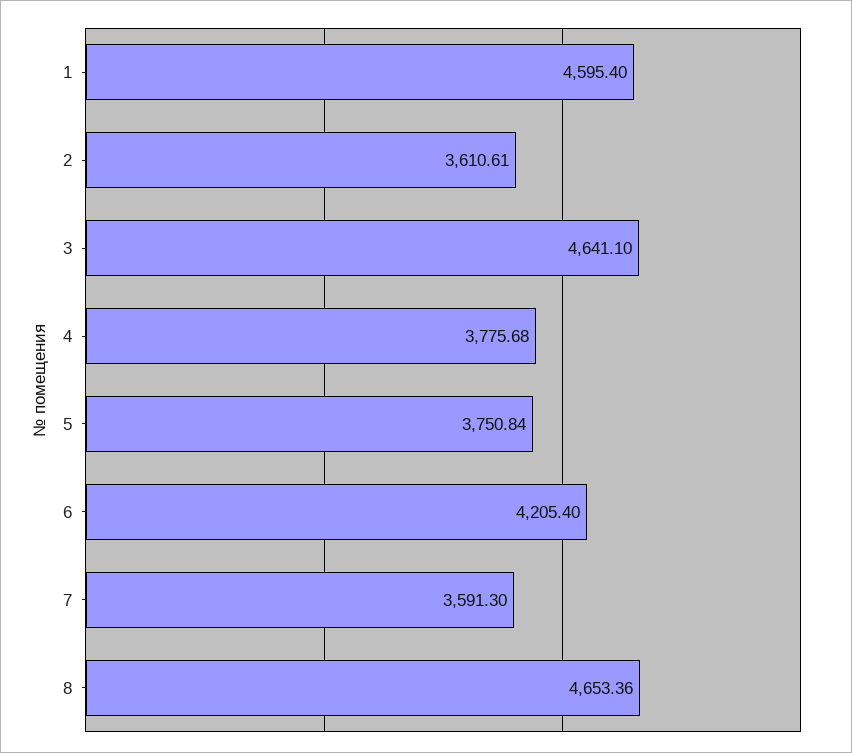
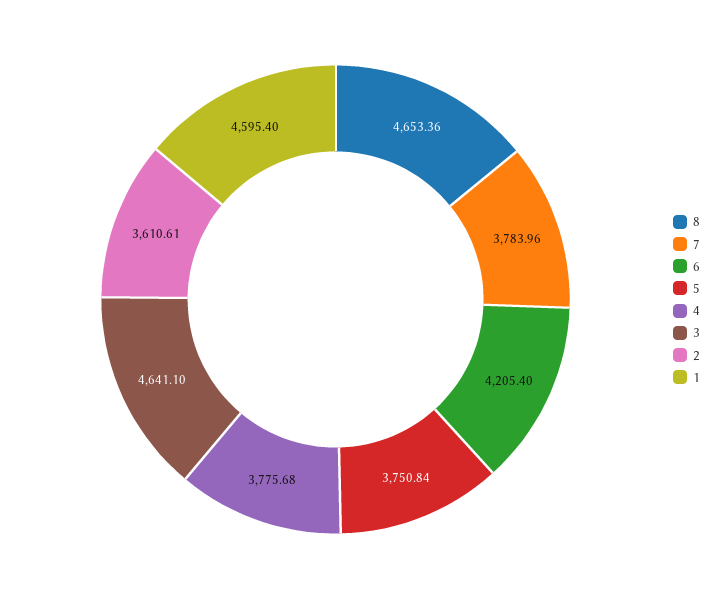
  {
    "1": 4595.4,
    "2": 3610.61,
    "3": 4641.1,
    "4": 3775.68,
    "5": 3750.84,
    "6": 4205.4,
-   "7": 3591.3,
+   "7": 3783.96,
    "8": 4653.36
  }

